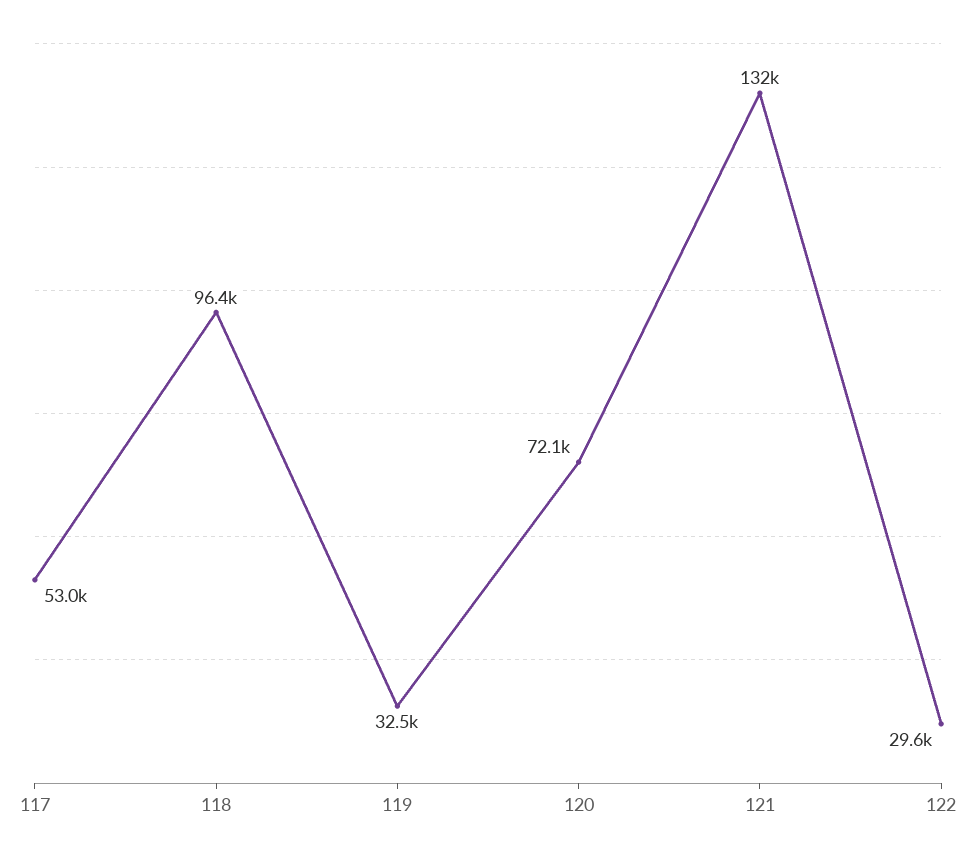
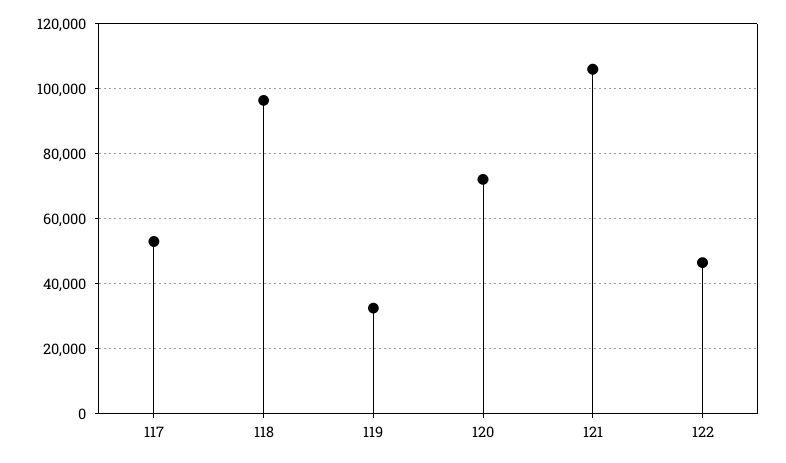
  {
    "117": 53000,
    "118": 96400,
    "119": 32500,
    "120": 72100,
-   "121": 132000,
+   "121": 106000,
-   "122": 29600
+   "122": 46000
  }

